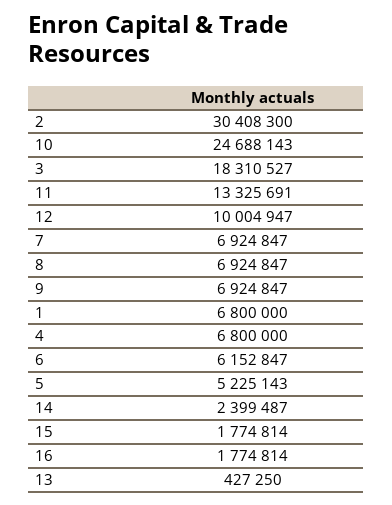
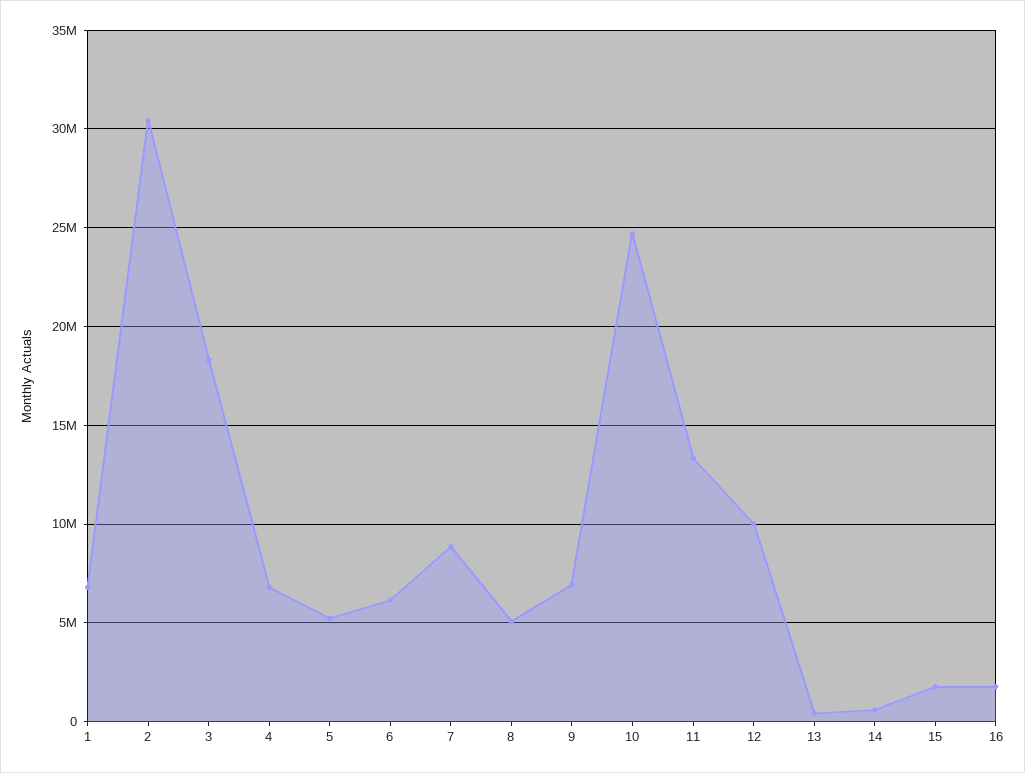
  {
    "2": 30408300,
    "10": 24688143,
    "3": 18310527,
    "11": 13325691,
    "12": 10004947,
-   "7": 6924847,
+   "7": 9000000,
-   "8": 6924847,
+   "8": 5000000,
    "9": 6924847,
    "1": 6800000,
    "4": 6800000,
    "6": 6152847,
    "5": 5225143,
-   "14": 2399487,
+   "14": 500000,
    "15": 1774814,
    "16": 1774814,
    "13": 427250
  }

